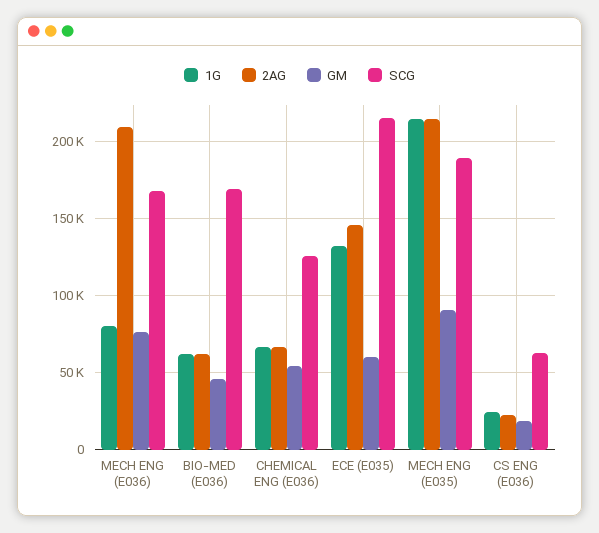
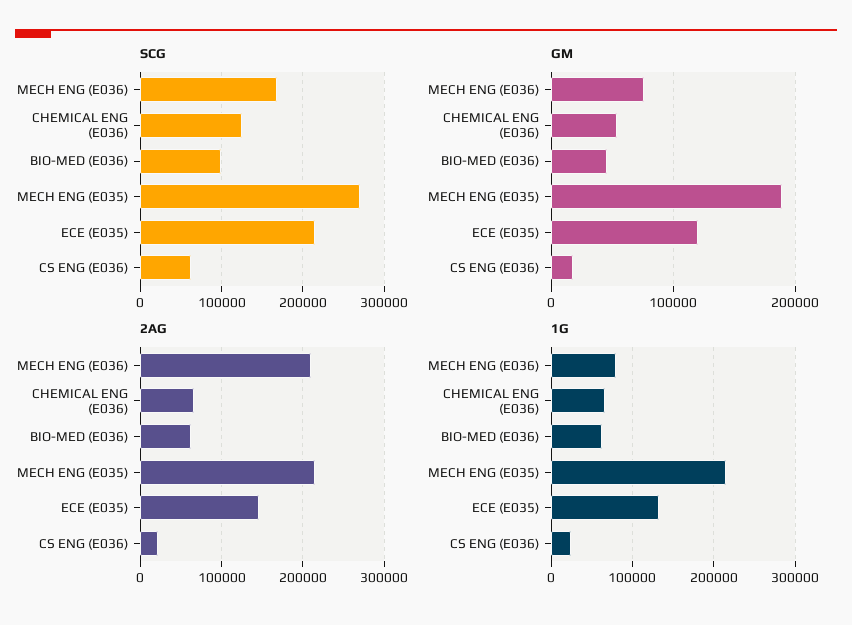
  {
    "1G": {
      "MECH ENG (E036)": 80000,
      "BIO-MED (E036)": 60000,
      "CHEMICAL ENG (E036)": 65000,
      "ECE (E035)": 130000,
      "MECH ENG (E035)": 215000,
      "CS ENG (E036)": 25000
    },
    "2AG": {
      "MECH ENG (E036)": 210000,
      "BIO-MED (E036)": 60000,
      "CHEMICAL ENG (E036)": 65000,
      "ECE (E035)": 145000,
      "MECH ENG (E035)": 215000,
      "CS ENG (E036)": 20000
    },
    "GM": {
      "MECH ENG (E036)": 75000,
      "BIO-MED (E036)": 45000,
      "CHEMICAL ENG (E036)": 55000,
-     "ECE (E035)": 60000,
+     "ECE (E035)": 120000,
-     "MECH ENG (E035)": 90000,
+     "MECH ENG (E035)": 190000,
      "CS ENG (E036)": 20000
    },
    "SCG": {
      "MECH ENG (E036)": 170000,
-     "BIO-MED (E036)": 170000,
+     "BIO-MED (E036)": 100000,
      "CHEMICAL ENG (E036)": 125000,
      "ECE (E035)": 215000,
-     "MECH ENG (E035)": 190000,
+     "MECH ENG (E035)": 270000,
      "CS ENG (E036)": 60000
    }
  }

